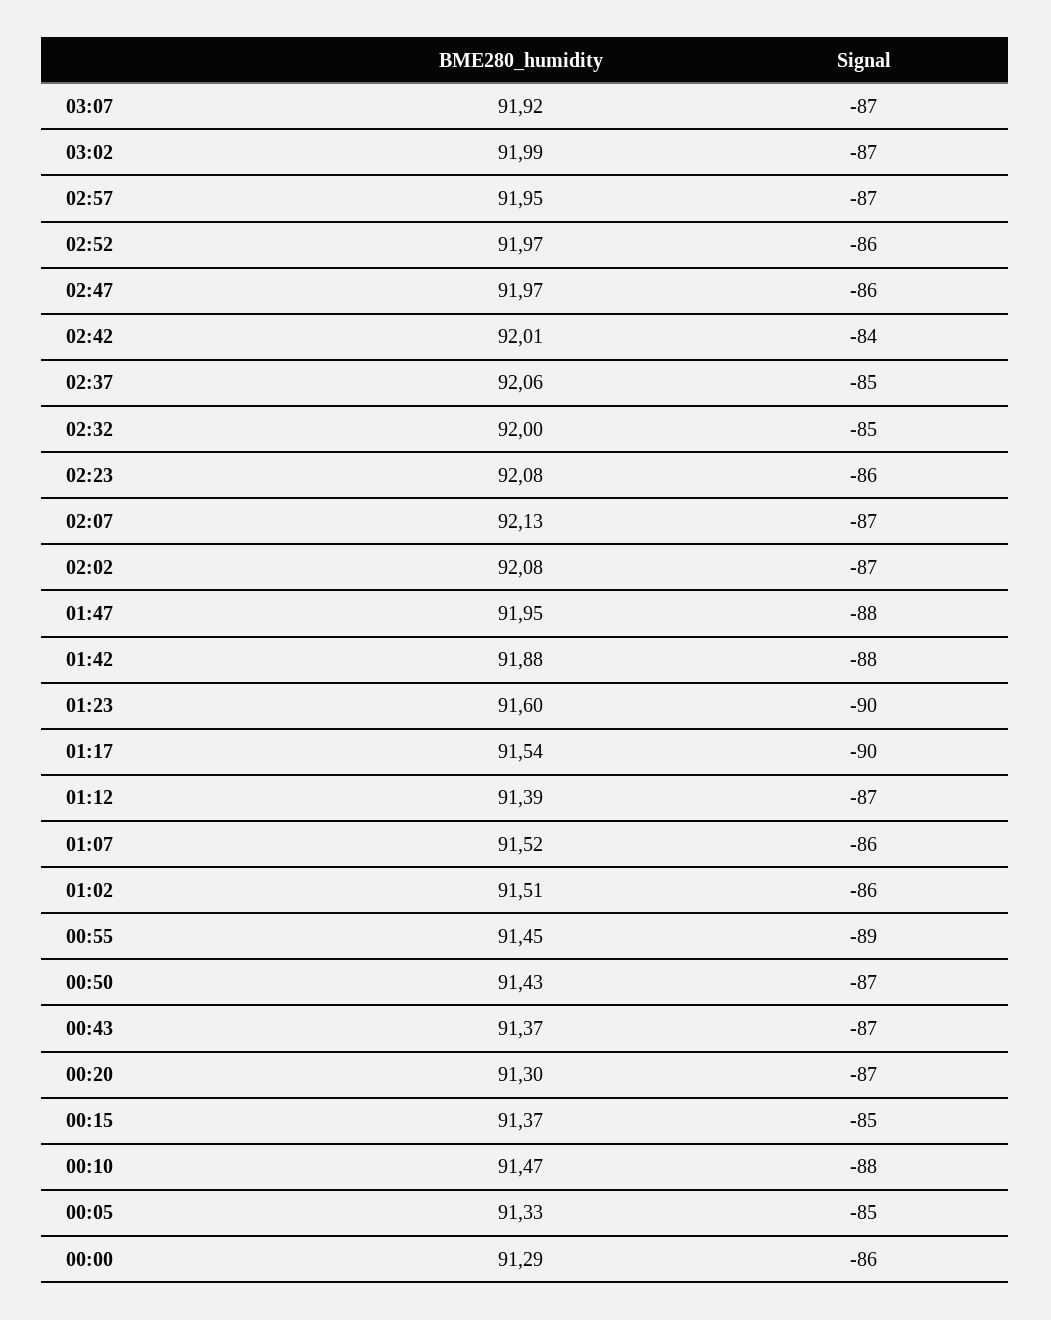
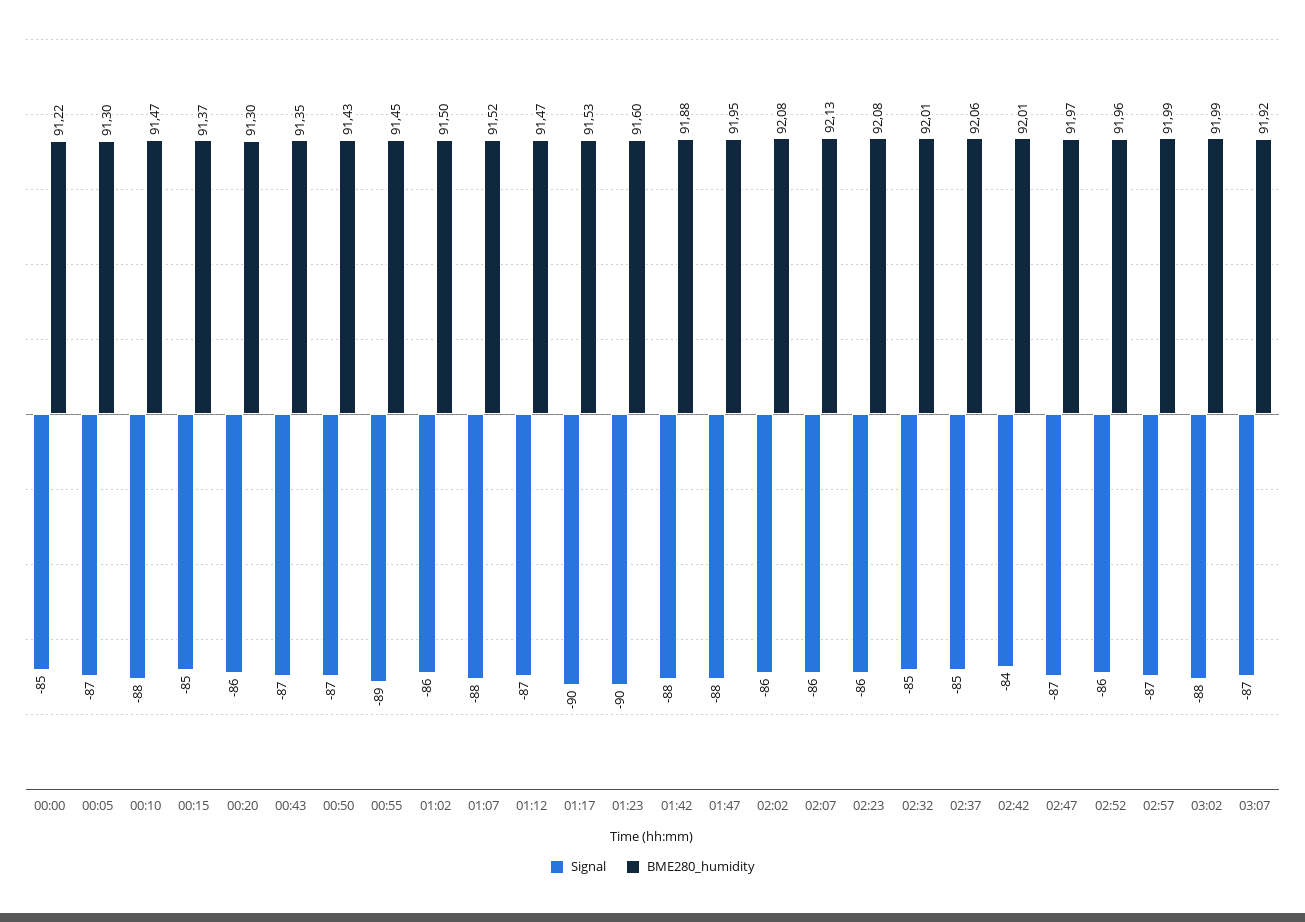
  {
    "BME280_humidity": {
      "03:07": 91.92,
      "03:02": 91.99,
-     "02:57": 91.95,
+     "02:57": 91.99,
-     "02:52": 91.97,
+     "02:52": 91.96,
      "02:47": 91.97,
      "02:42": 92.01,
      "02:37": 92.06,
-     "02:32": 92,
+     "02:32": 92.01,
      "02:23": 92.08,
      "02:07": 92.13,
      "02:02": 92.08,
      "01:47": 91.95,
      "01:42": 91.88,
      "01:23": 91.6,
-     "01:17": 91.54,
+     "01:17": 91.53,
-     "01:12": 91.39,
+     "01:12": 91.47,
      "01:07": 91.52,
-     "01:02": 91.51,
+     "01:02": 91.5,
      "00:55": 91.45,
      "00:50": 91.43,
-     "00:43": 91.37,
+     "00:43": 91.35,
      "00:20": 91.3,
      "00:15": 91.37,
      "00:10": 91.47,
-     "00:05": 91.33,
+     "00:05": 91.3,
-     "00:00": 91.29
+     "00:00": 91.22
    },
    "Signal": {
      "03:07": -87,
-     "03:02": -87,
+     "03:02": -88,
      "02:57": -87,
      "02:52": -86,
-     "02:47": -86,
+     "02:47": -87,
      "02:42": -84,
      "02:37": -85,
      "02:32": -85,
      "02:23": -86,
-     "02:07": -87,
+     "02:07": -86,
-     "02:02": -87,
+     "02:02": -86,
      "01:47": -88,
      "01:42": -88,
      "01:23": -90,
      "01:17": -90,
      "01:12": -87,
-     "01:07": -86,
+     "01:07": -88,
      "01:02": -86,
      "00:55": -89,
      "00:50": -87,
      "00:43": -87,
-     "00:20": -87,
+     "00:20": -86,
      "00:15": -85,
      "00:10": -88,
-     "00:05": -85,
+     "00:05": -87,
-     "00:00": -86
+     "00:00": -85
    }
  }

